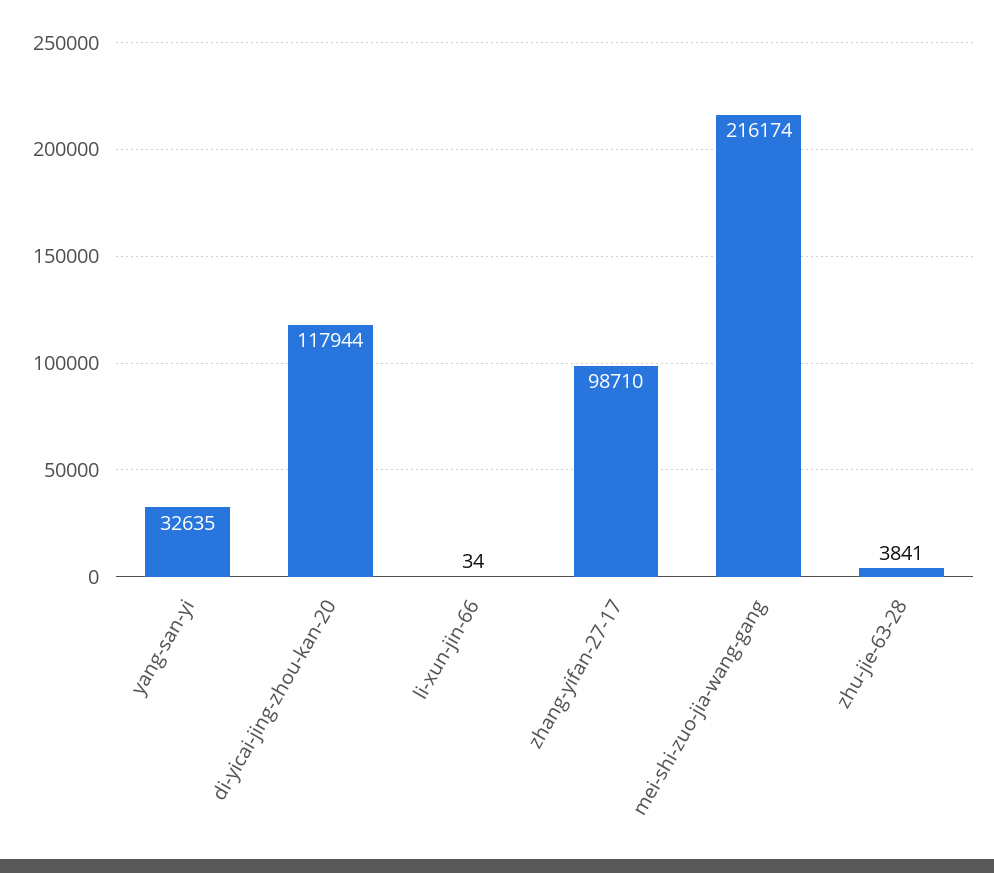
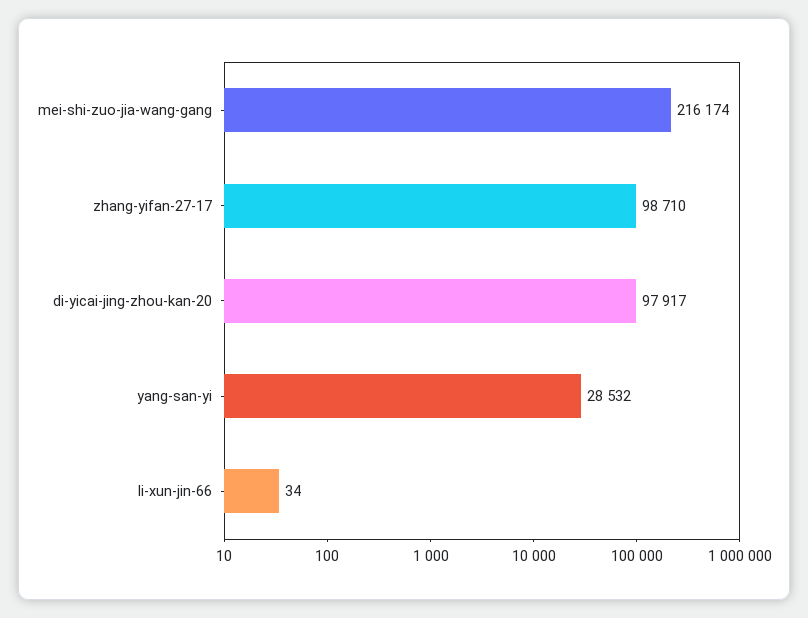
  {
-   "yang-san-yi": 32635,
+   "yang-san-yi": 28532,
-   "di-yicai-jing-zhou-kan-20": 117944,
+   "di-yicai-jing-zhou-kan-20": 97917,
    "li-xun-jin-66": 34,
    "zhang-yifan-27-17": 98710,
-   "mei-shi-zuo-jia-wang-gang": 216174,
+   "mei-shi-zuo-jia-wang-gang": 216174
-   "zhu-jie-63-28": 3841
  }

